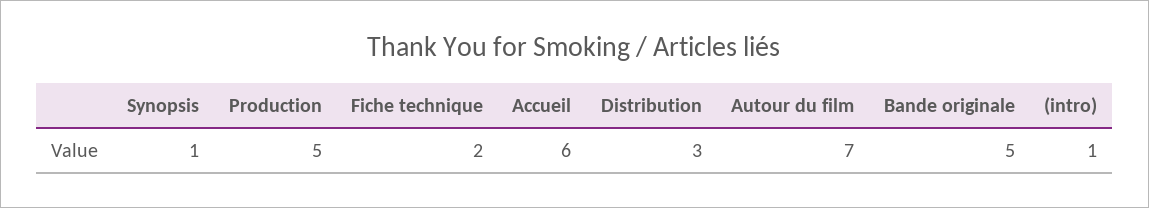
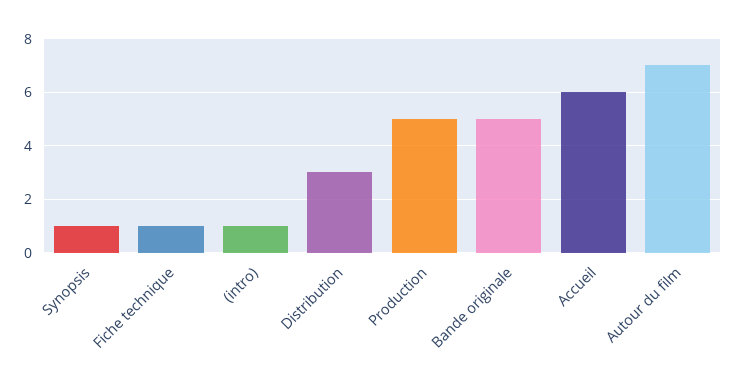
  {
    "Synopsis": 1,
    "Production": 5,
-   "Fiche technique": 2,
+   "Fiche technique": 1,
    "Accueil": 6,
    "Distribution": 3,
    "Autour du film": 7,
    "Bande originale": 5,
    "(intro)": 1
  }

